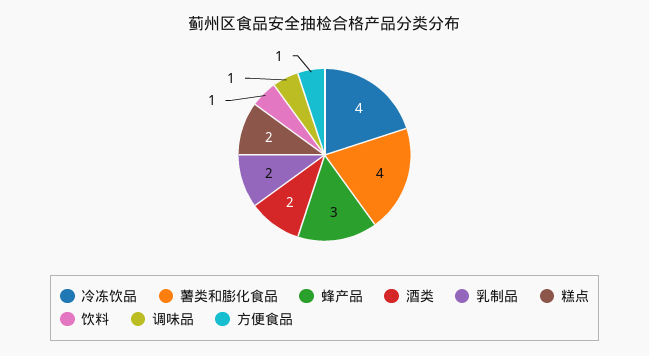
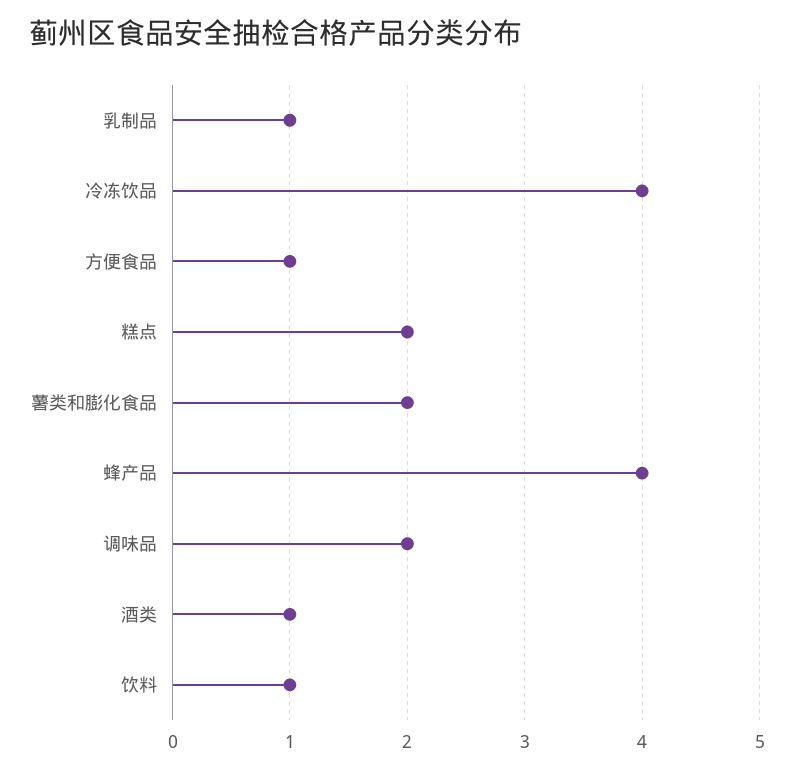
  {
    "冷冻饮品": 4,
-   "薯类和膨化食品": 4,
+   "薯类和膨化食品": 2,
-   "蜂产品": 3,
+   "蜂产品": 4,
-   "酒类": 2,
+   "酒类": 1,
-   "乳制品": 2,
+   "乳制品": 1,
    "糕点": 2,
    "饮料": 1,
-   "调味品": 1,
+   "调味品": 2,
    "方便食品": 1
  }

